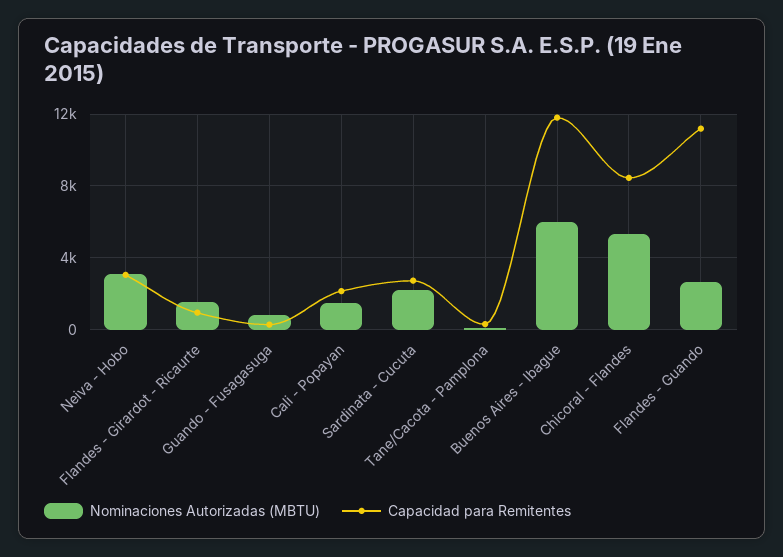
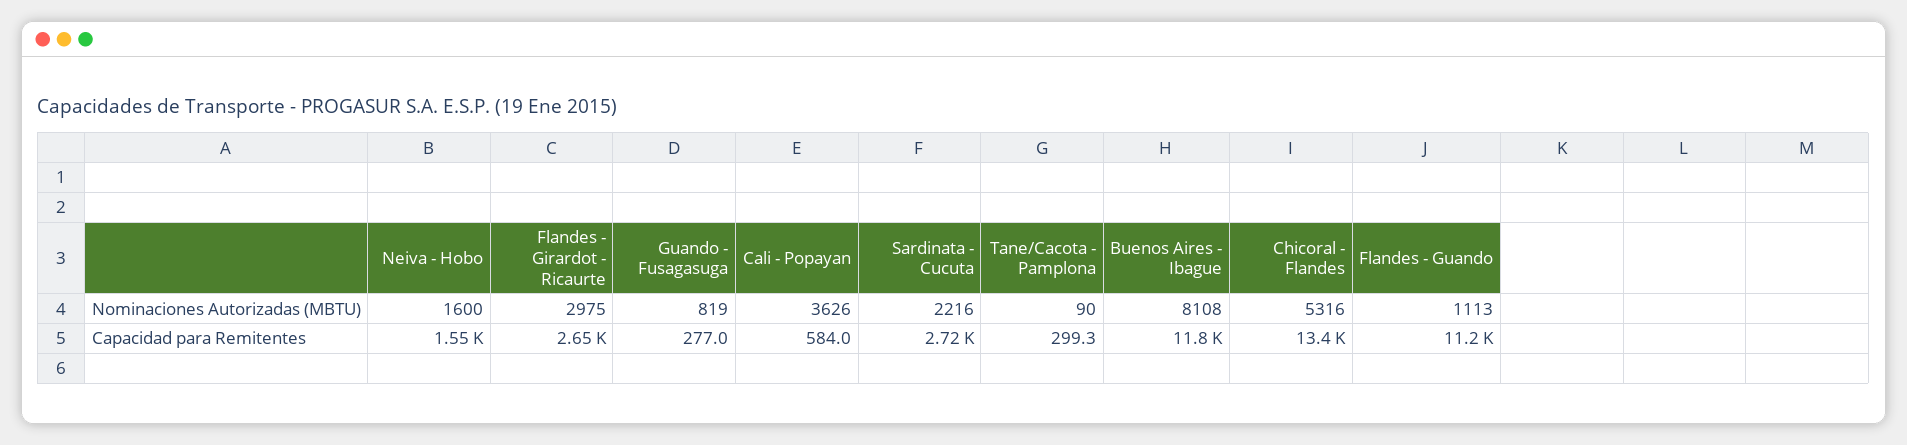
  {
    "Nominaciones Autorizadas (MBTU)": {
-     "Neiva - Hobo": 3000,
+     "Neiva - Hobo": 1600,
-     "Flandes - Girardot - Ricaurte": 1500,
+     "Flandes - Girardot - Ricaurte": 2975,
      "Guando - Fusagasuga": 819,
-     "Cali - Popayan": 1500,
+     "Cali - Popayan": 3626,
      "Sardinata - Cucuta": 2216,
      "Tane/Cacota - Pamplona": 90,
-     "Buenos Aires - Ibague": 6000,
+     "Buenos Aires - Ibague": 8108,
      "Chicoral - Flandes": 5316,
-     "Flandes - Guando": 2500
+     "Flandes - Guando": 1113
    },
    "Capacidad para Remitentes": {
-     "Neiva - Hobo": 3000,
+     "Neiva - Hobo": 1550,
-     "Flandes - Girardot - Ricaurte": 1000,
+     "Flandes - Girardot - Ricaurte": 2650,
      "Guando - Fusagasuga": 277,
-     "Cali - Popayan": 2000,
+     "Cali - Popayan": 584,
      "Sardinata - Cucuta": 2720,
      "Tane/Cacota - Pamplona": 299.3,
      "Buenos Aires - Ibague": 11800,
-     "Chicoral - Flandes": 8500,
+     "Chicoral - Flandes": 13400,
      "Flandes - Guando": 11200
    }
  }

